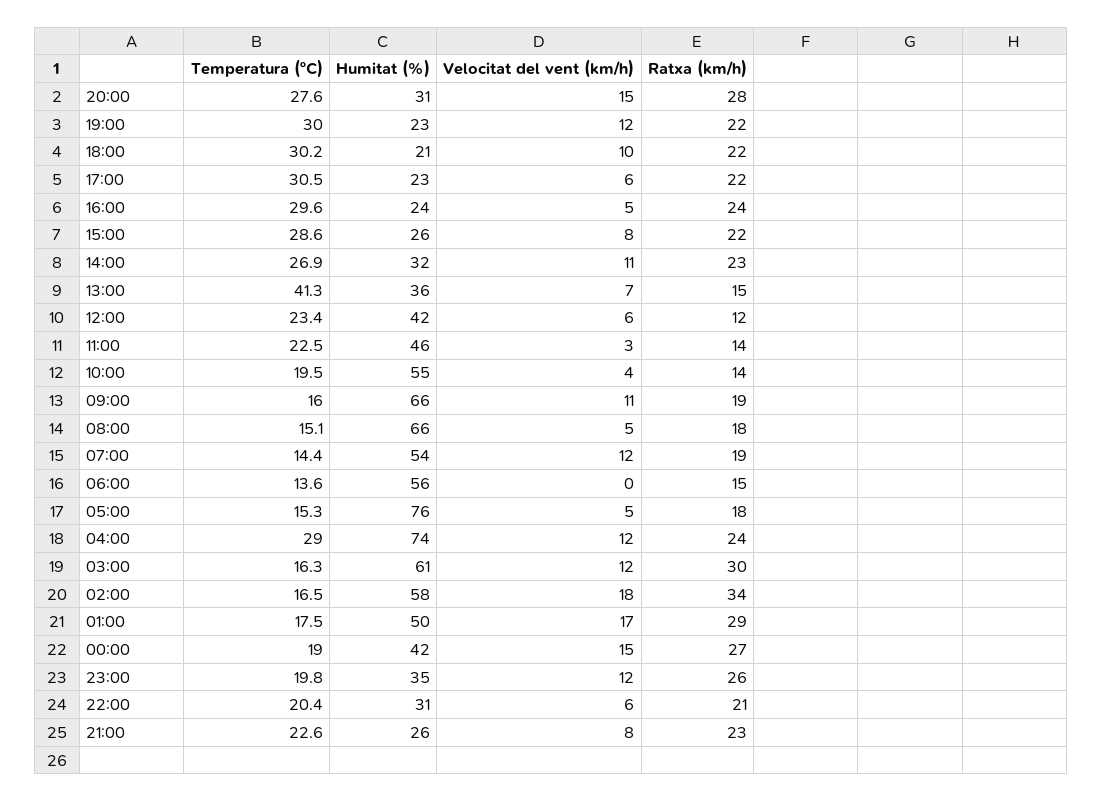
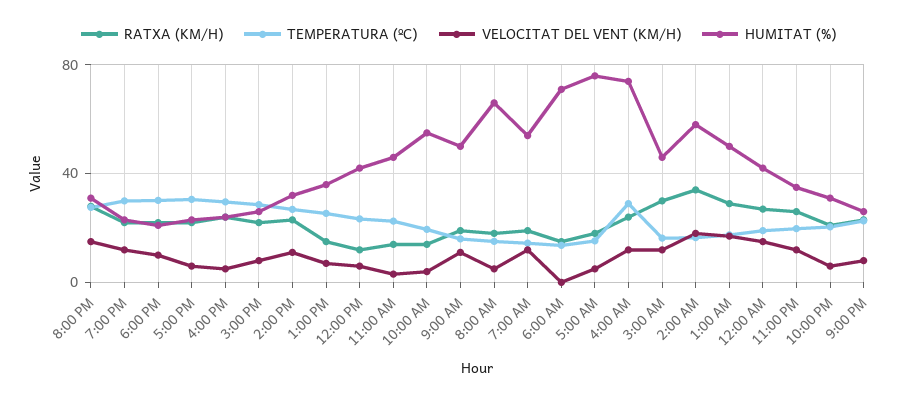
  {
    "Temperatura (ºC)": {
      "20:00": 27.6,
      "19:00": 30,
      "18:00": 30.2,
      "17:00": 30.5,
      "16:00": 29.6,
      "15:00": 28.6,
      "14:00": 26.9,
-     "13:00": 41.3,
+     "13:00": 25,
      "12:00": 23.4,
      "11:00": 22.5,
      "10:00": 19.5,
      "09:00": 16,
      "08:00": 15.1,
      "07:00": 14.4,
      "06:00": 13.6,
      "05:00": 15.3,
      "04:00": 29,
      "03:00": 16.3,
      "02:00": 16.5,
      "01:00": 17.5,
      "00:00": 19,
      "23:00": 19.8,
      "22:00": 20.4,
      "21:00": 22.6
    },
    "Humitat (%)": {
      "20:00": 31,
      "19:00": 23,
      "18:00": 21,
      "17:00": 23,
      "16:00": 24,
      "15:00": 26,
      "14:00": 32,
      "13:00": 36,
      "12:00": 42,
      "11:00": 46,
      "10:00": 55,
-     "09:00": 66,
+     "09:00": 50,
      "08:00": 66,
      "07:00": 54,
-     "06:00": 56,
+     "06:00": 70,
      "05:00": 76,
      "04:00": 74,
-     "03:00": 61,
+     "03:00": 45,
      "02:00": 58,
      "01:00": 50,
      "00:00": 42,
      "23:00": 35,
      "22:00": 31,
      "21:00": 26
    },
    "Velocitat del vent (km/h)": {
      "20:00": 15,
      "19:00": 12,
      "18:00": 10,
      "17:00": 6,
      "16:00": 5,
      "15:00": 8,
      "14:00": 11,
      "13:00": 7,
      "12:00": 6,
      "11:00": 3,
      "10:00": 4,
      "09:00": 11,
      "08:00": 5,
      "07:00": 12,
      "06:00": 0,
      "05:00": 5,
      "04:00": 12,
      "03:00": 12,
      "02:00": 18,
      "01:00": 17,
      "00:00": 15,
      "23:00": 12,
      "22:00": 6,
      "21:00": 8
    },
    "Ratxa (km/h)": {
      "20:00": 28,
      "19:00": 22,
      "18:00": 22,
      "17:00": 22,
      "16:00": 24,
      "15:00": 22,
      "14:00": 23,
      "13:00": 15,
      "12:00": 12,
      "11:00": 14,
      "10:00": 14,
      "09:00": 19,
      "08:00": 18,
      "07:00": 19,
      "06:00": 15,
      "05:00": 18,
      "04:00": 24,
      "03:00": 30,
      "02:00": 34,
      "01:00": 29,
      "00:00": 27,
      "23:00": 26,
      "22:00": 21,
      "21:00": 23
    }
  }

